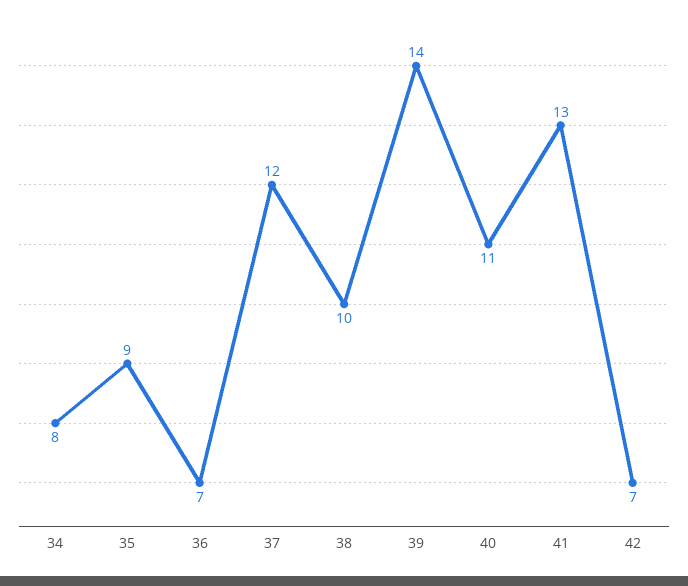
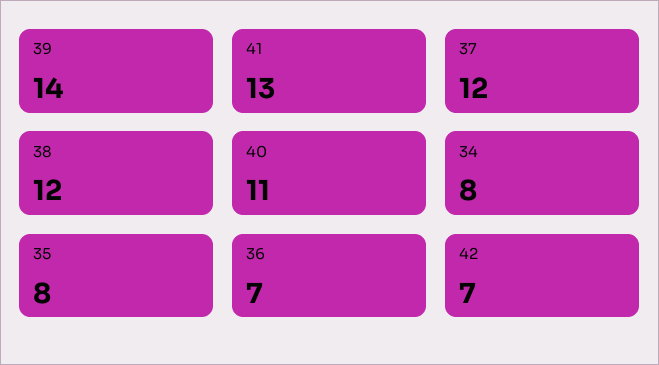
  {
    "34": 8,
-   "35": 9,
+   "35": 8,
    "36": 7,
    "37": 12,
-   "38": 10,
+   "38": 12,
    "39": 14,
    "40": 11,
    "41": 13,
    "42": 7
  }

